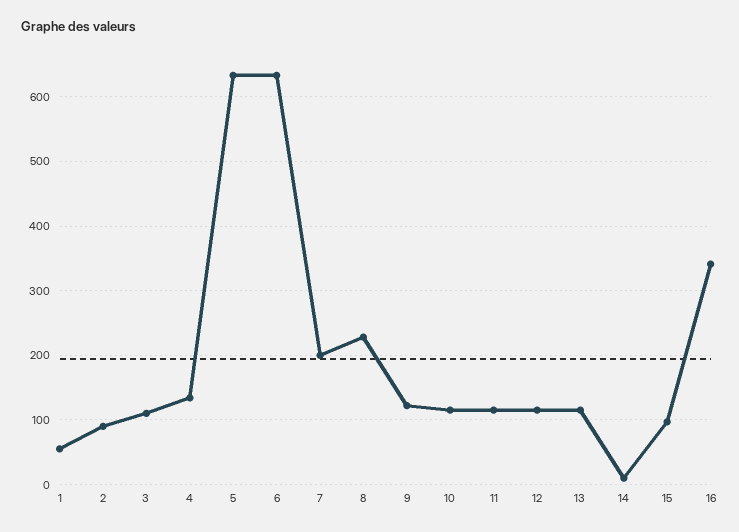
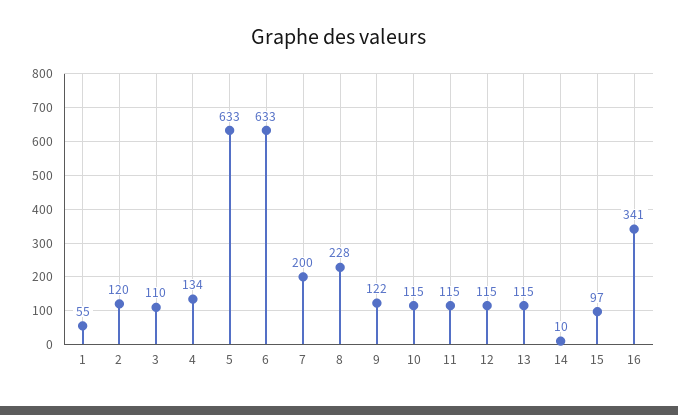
  {
    "1": 55,
-   "2": 90,
+   "2": 120,
    "3": 110,
    "4": 134,
    "5": 633,
    "6": 633,
    "7": 200,
    "8": 228,
    "9": 122,
    "10": 115,
    "11": 115,
    "12": 115,
    "13": 115,
    "14": 10,
    "15": 97,
    "16": 341
  }

